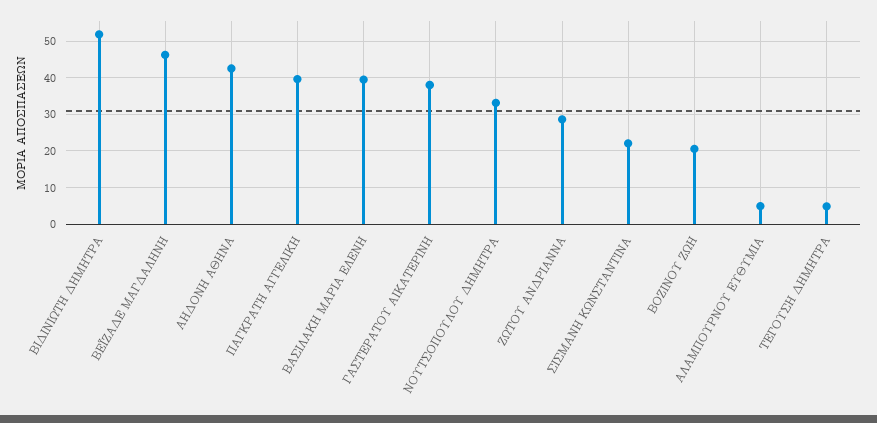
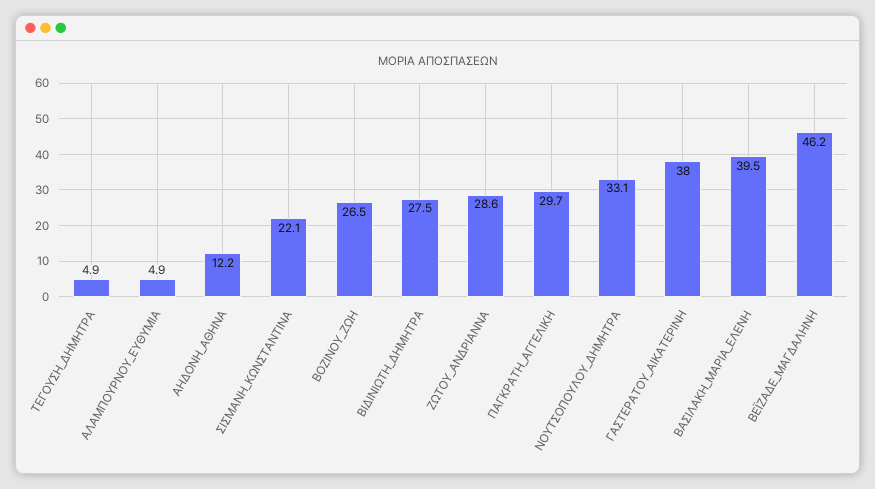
  {
-   "ΒΙΔΙΝΙΩΤΗ ΔΗΜΗΤΡΑ": 52,
+   "ΒΙΔΙΝΙΩΤΗ ΔΗΜΗΤΡΑ": 27.5,
    "ΒΕΪΖΑΔΕ ΜΑΓΔΑΛΗΝΗ": 46.2,
-   "ΑΗΔΟΝΗ ΑΘΗΝΑ": 42,
+   "ΑΗΔΟΝΗ ΑΘΗΝΑ": 12.2,
-   "ΠΑΓΚΡΑΤΗ ΑΓΓΕΛΙΚΗ": 40,
+   "ΠΑΓΚΡΑΤΗ ΑΓΓΕΛΙΚΗ": 29.7,
    "ΒΑΣΙΛΑΚΗ ΜΑΡΙΑ ΕΛΕΝΗ": 39.5,
    "ΓΑΣΤΕΡΑΤΟΥ ΑΙΚΑΤΕΡΙΝΗ": 38,
    "ΝΟΥΤΣΟΠΟΥΛΟΥ ΔΗΜΗΤΡΑ": 33.1,
    "ΖΩΤΟΥ ΑΝΔΡΙΑΝΝΑ": 28.6,
    "ΣΙΣΜΑΝΗ ΚΩΝΣΤΑΝΤΙΝΑ": 22.1,
-   "ΒΟΖΙΝΟΥ ΖΩΗ": 20,
+   "ΒΟΖΙΝΟΥ ΖΩΗ": 26.5,
    "ΑΛΑΜΠΟΥΡΝΟΥ ΕΥΘΥΜΙΑ": 4.9,
    "ΤΕΓΟΥΣΗ ΔΗΜΗΤΡΑ": 4.9
  }

